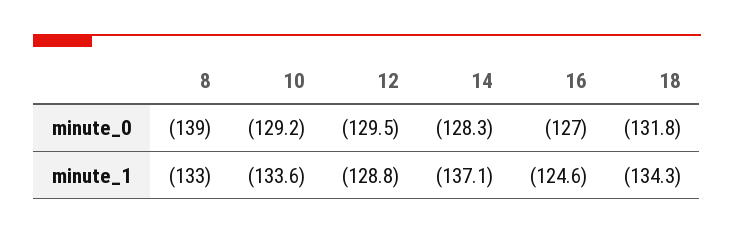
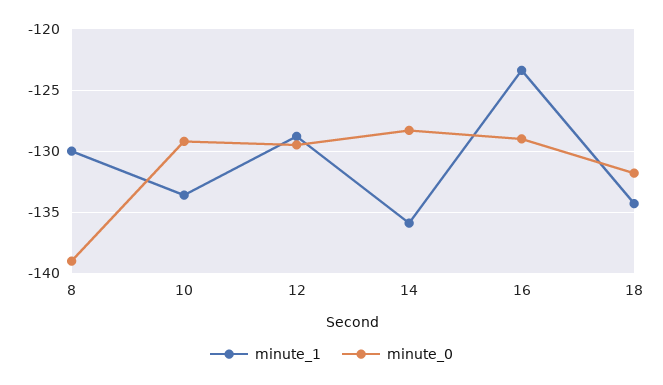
  {
    "minute_0": {
      "8": -139,
      "10": -129.2,
      "12": -129.5,
      "14": -128.3,
-     "16": -127,
+     "16": -129,
      "18": -131.8
    },
    "minute_1": {
-     "8": -133,
+     "8": -130,
      "10": -133.6,
      "12": -128.8,
-     "14": -137.1,
+     "14": -136,
-     "16": -124.6,
+     "16": -123.5,
      "18": -134.3
    }
  }

